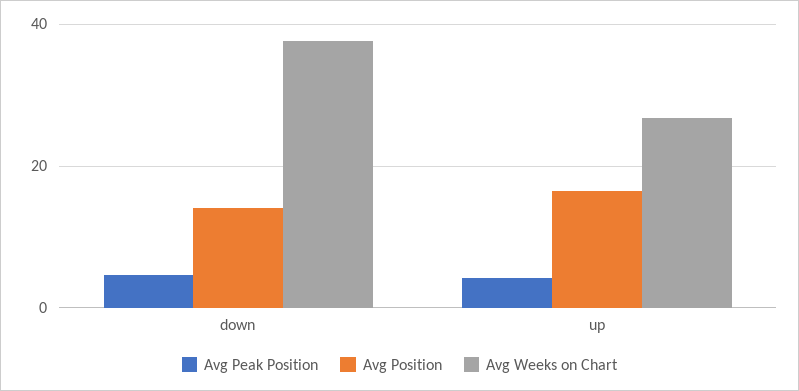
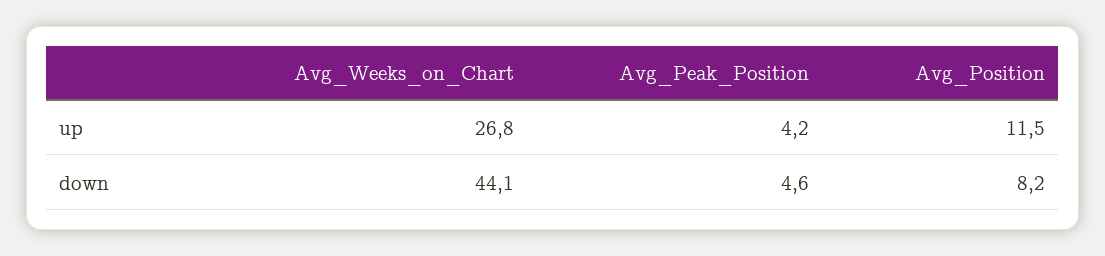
  {
    "Avg Peak Position": {
      "down": 4.6,
      "up": 4.2
    },
    "Avg Position": {
-     "down": 14,
+     "down": 8.2,
-     "up": 16
+     "up": 11.5
    },
    "Avg Weeks on Chart": {
-     "down": 38,
+     "down": 44.1,
      "up": 26.8
    }
  }

